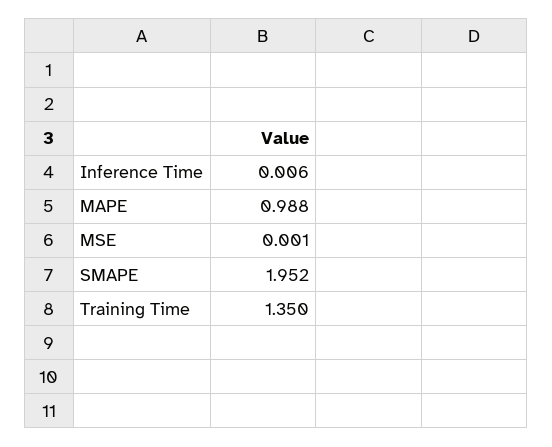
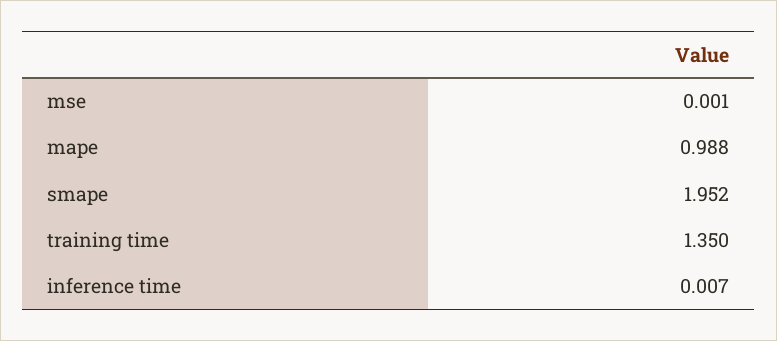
  {
-   "Inference Time": 0.006,
+   "Inference Time": 0.007,
    "MAPE": 0.988,
    "MSE": 0.001,
    "SMAPE": 1.952,
    "Training Time": 1.35
  }

